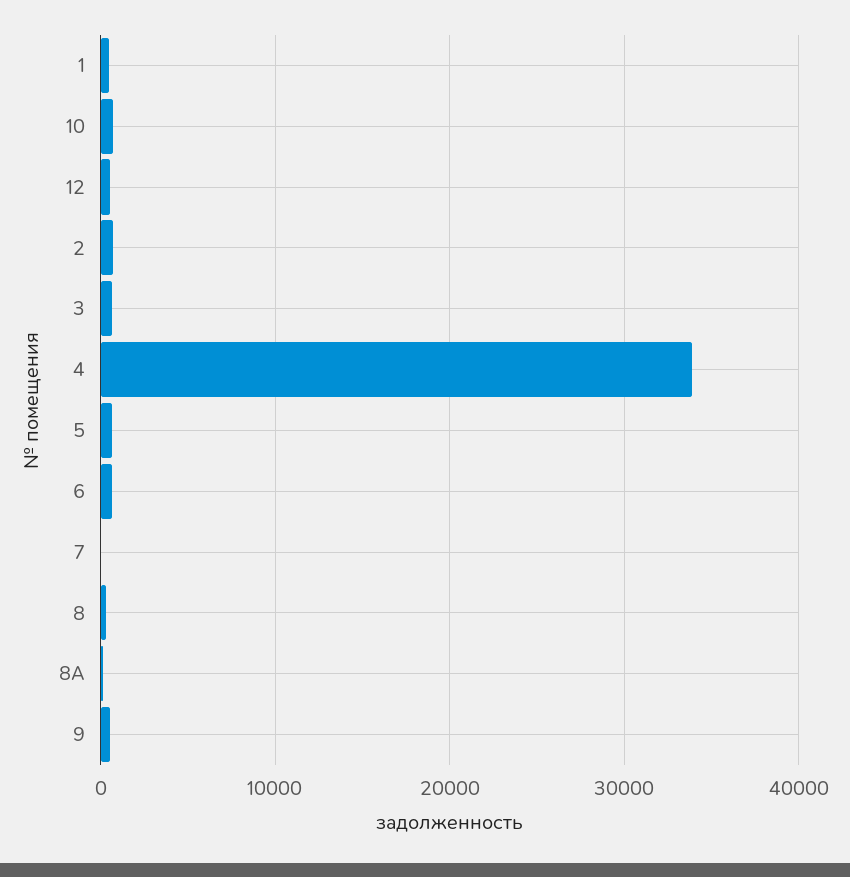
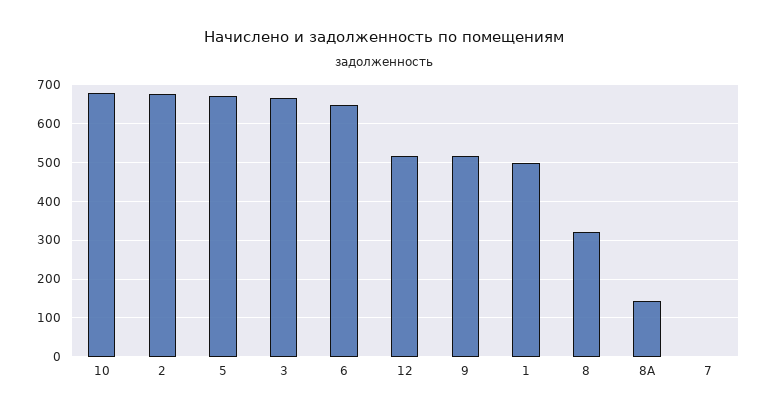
  {
    "1": 500,
    "10": 680,
    "12": 520,
    "2": 680,
    "3": 660,
-   "4": 34000,
    "5": 680,
    "6": 640,
    "7": 0,
    "8": 320,
    "8А": 140,
    "9": 520
  }

